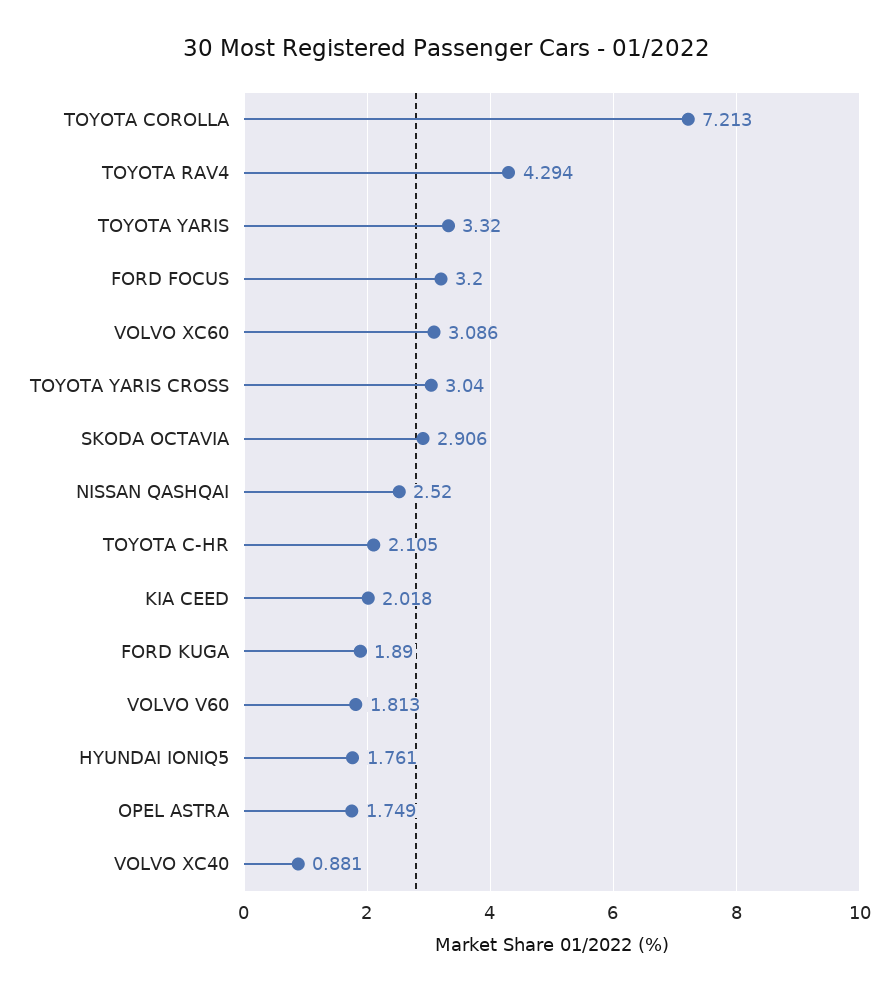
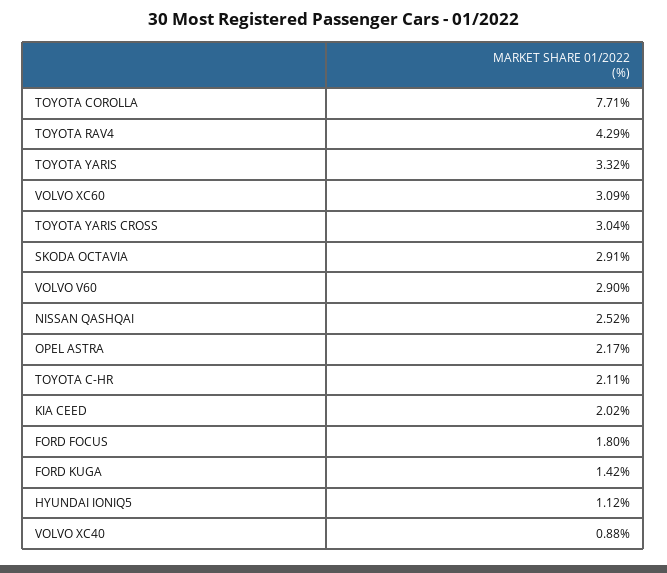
  {
-   "TOYOTA COROLLA": 7.213,
+   "TOYOTA COROLLA": 7.71,
    "TOYOTA RAV4": 4.294,
    "TOYOTA YARIS": 3.32,
-   "FORD FOCUS": 3.2,
+   "FORD FOCUS": 1.8,
    "VOLVO XC60": 3.086,
    "TOYOTA YARIS CROSS": 3.04,
    "SKODA OCTAVIA": 2.906,
    "NISSAN QASHQAI": 2.52,
    "TOYOTA C-HR": 2.105,
    "KIA CEED": 2.018,
-   "FORD KUGA": 1.89,
+   "FORD KUGA": 1.42,
-   "VOLVO V60": 1.813,
+   "VOLVO V60": 2.9,
-   "HYUNDAI IONIQ5": 1.761,
+   "HYUNDAI IONIQ5": 1.12,
-   "OPEL ASTRA": 1.749,
+   "OPEL ASTRA": 2.17,
    "VOLVO XC40": 0.881
  }

